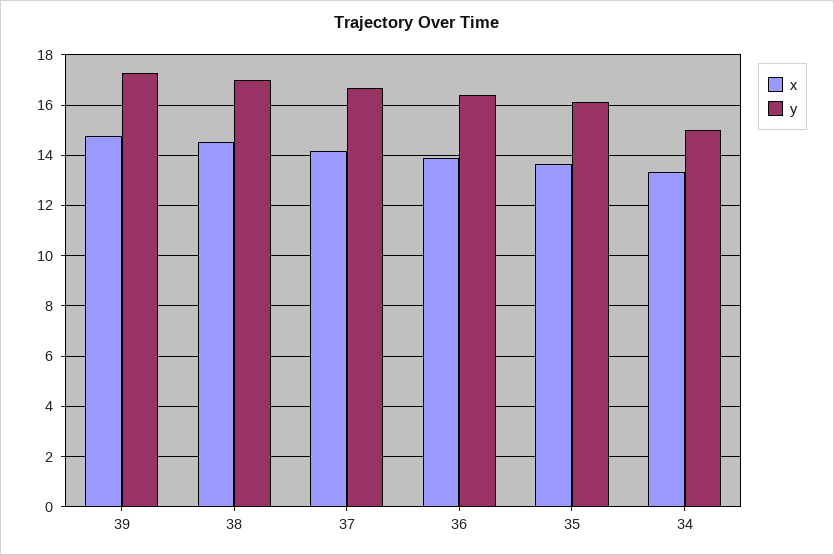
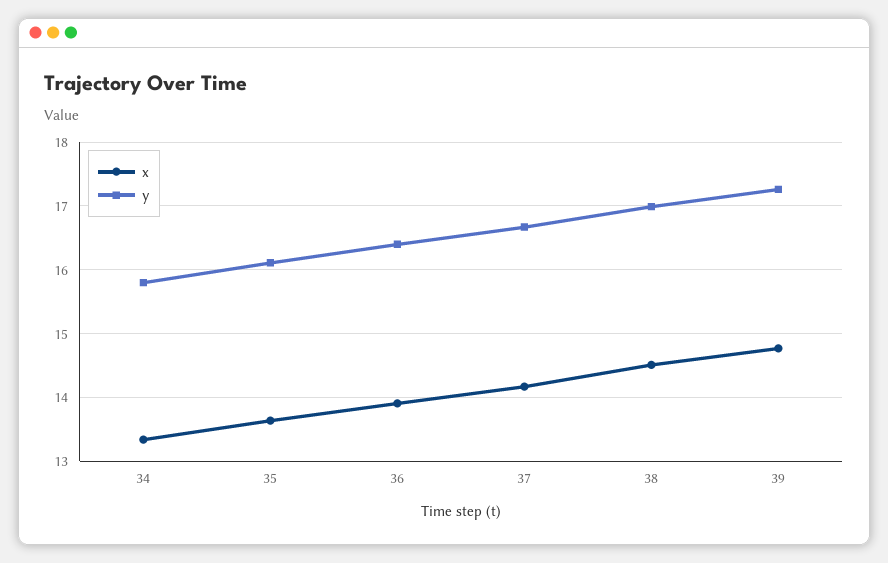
  {
    "x": {
      "39": 14.8,
      "38": 14.5,
      "37": 14.2,
      "36": 13.9,
      "35": 13.6,
      "34": 13.3
    },
    "y": {
      "39": 17.3,
      "38": 17,
      "37": 16.7,
      "36": 16.4,
      "35": 16.1,
-     "34": 15
+     "34": 15.8
    }
  }

